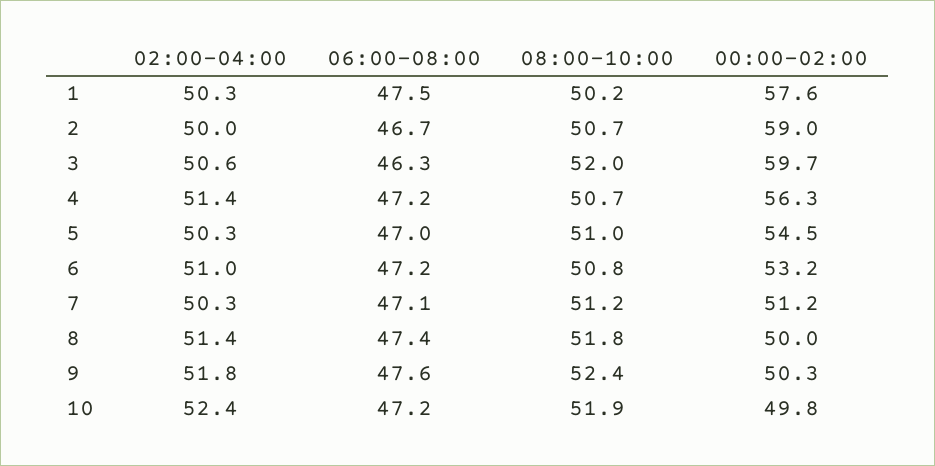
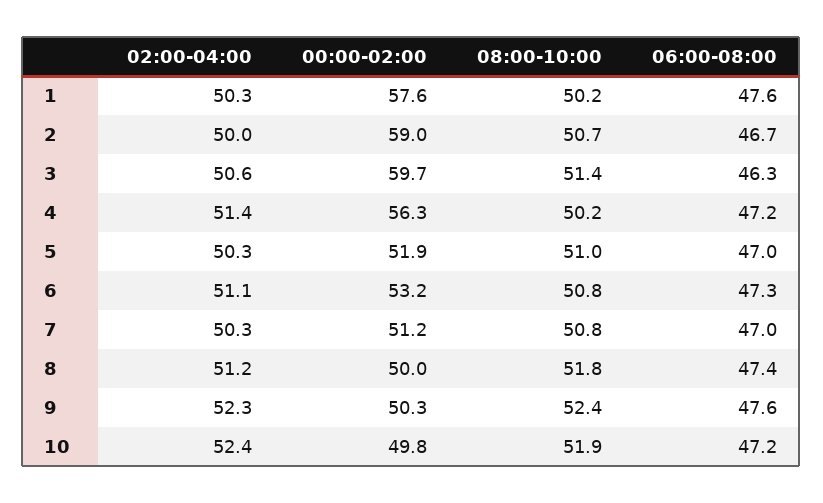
  {
    "02:00-04:00": {
      "1": 50.3,
      "2": 50,
      "3": 50.6,
      "4": 51.4,
      "5": 50.3,
-     "6": 51,
+     "6": 51.1,
      "7": 50.3,
-     "8": 51.4,
+     "8": 51.2,
-     "9": 51.8,
+     "9": 52.3,
      "10": 52.4
    },
    "06:00-08:00": {
-     "1": 47.5,
+     "1": 47.6,
      "2": 46.7,
      "3": 46.3,
      "4": 47.2,
      "5": 47,
-     "6": 47.2,
+     "6": 47.3,
-     "7": 47.1,
+     "7": 47,
      "8": 47.4,
      "9": 47.6,
      "10": 47.2
    },
    "08:00-10:00": {
      "1": 50.2,
      "2": 50.7,
-     "3": 52,
+     "3": 51.4,
-     "4": 50.7,
+     "4": 50.2,
      "5": 51,
      "6": 50.8,
-     "7": 51.2,
+     "7": 50.8,
      "8": 51.8,
      "9": 52.4,
      "10": 51.9
    },
    "00:00-02:00": {
      "1": 57.6,
      "2": 59,
      "3": 59.7,
      "4": 56.3,
-     "5": 54.5,
+     "5": 51.9,
      "6": 53.2,
      "7": 51.2,
      "8": 50,
      "9": 50.3,
      "10": 49.8
    }
  }

